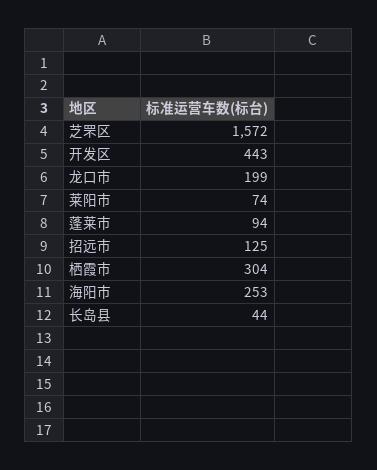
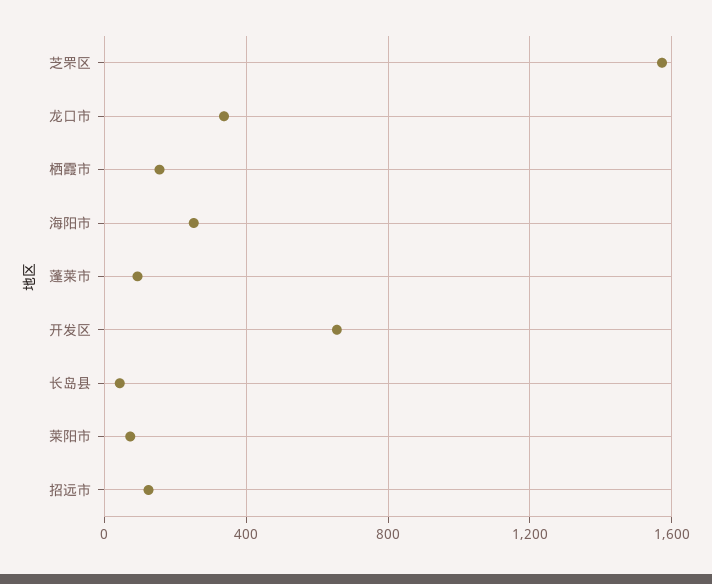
  {
    "芝罘区": 1572,
-   "开发区": 443,
+   "开发区": 650,
-   "龙口市": 199,
+   "龙口市": 350,
    "莱阳市": 74,
    "蓬莱市": 94,
    "招远市": 125,
-   "栖霞市": 304,
+   "栖霞市": 150,
    "海阳市": 253,
    "长岛县": 44
  }

